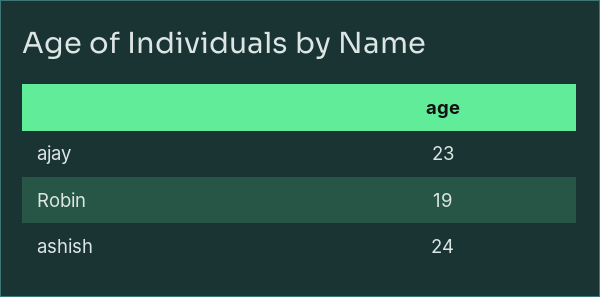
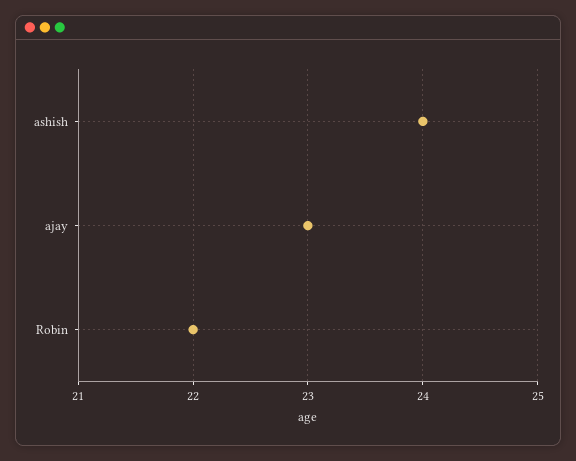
  {
    "ajay": 23,
-   "Robin": 19,
+   "Robin": 22,
    "ashish": 24
  }

